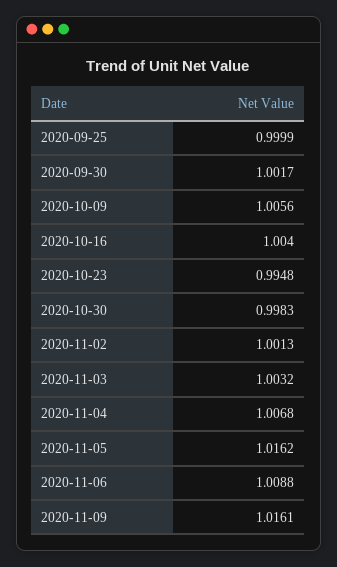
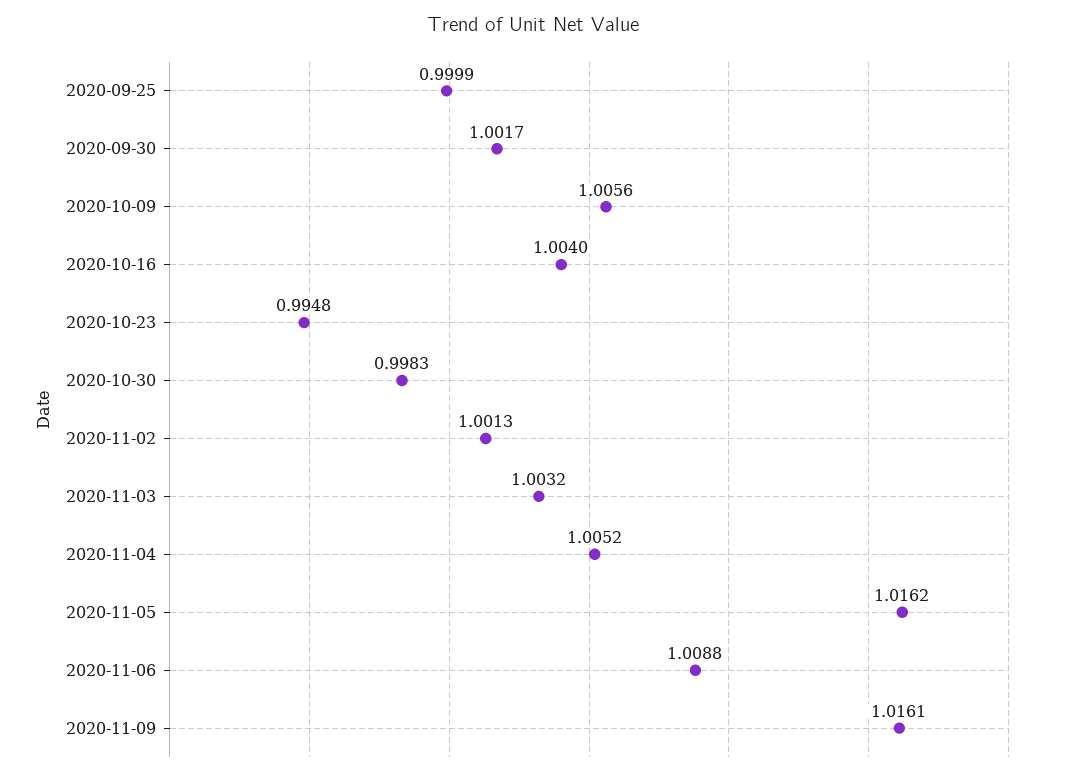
  {
    "2020-09-25": 0.9999,
    "2020-09-30": 1.0017,
    "2020-10-09": 1.0056,
    "2020-10-16": 1.004,
    "2020-10-23": 0.9948,
    "2020-10-30": 0.9983,
    "2020-11-02": 1.0013,
    "2020-11-03": 1.0032,
-   "2020-11-04": 1.0068,
+   "2020-11-04": 1.0052,
    "2020-11-05": 1.0162,
    "2020-11-06": 1.0088,
    "2020-11-09": 1.0161
  }

